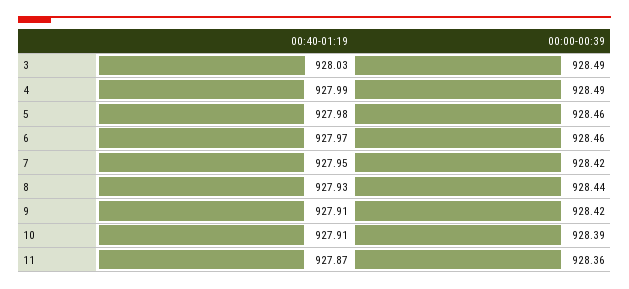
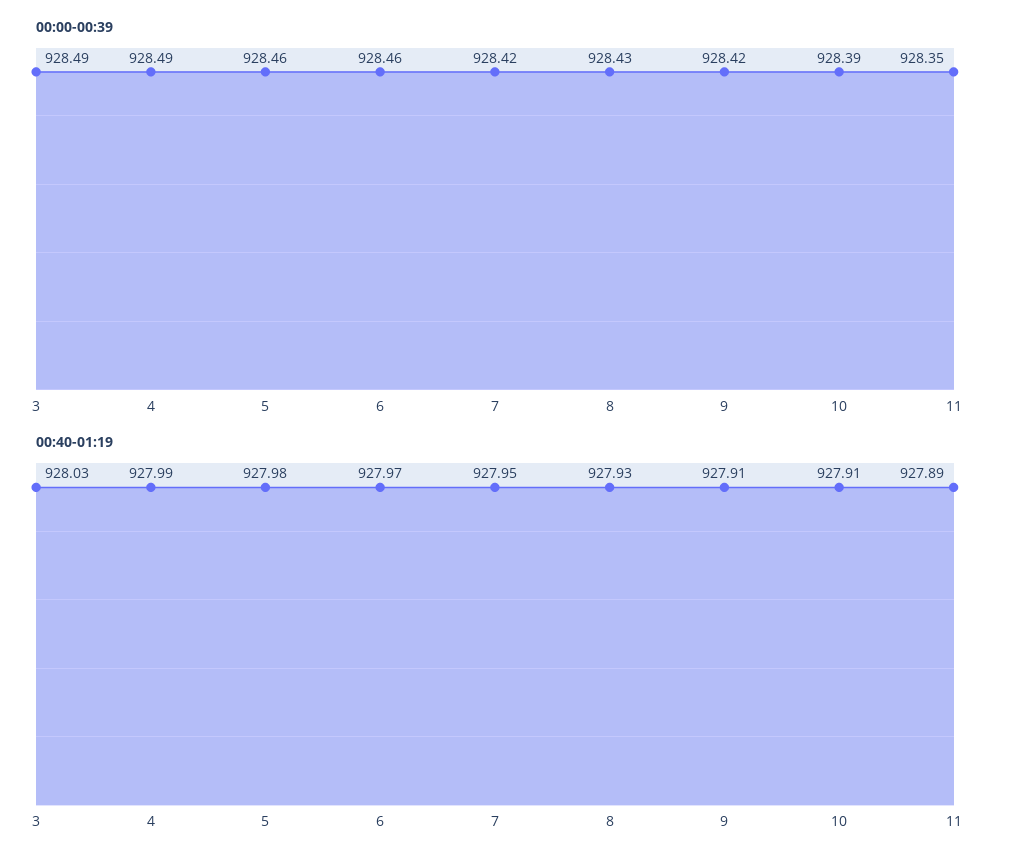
  {
    "00:40-01:19": {
      "3": 928.03,
      "4": 927.99,
      "5": 927.98,
      "6": 927.97,
      "7": 927.95,
      "8": 927.93,
      "9": 927.91,
      "10": 927.91,
-     "11": 927.87
+     "11": 927.89
    },
    "00:00-00:39": {
      "3": 928.49,
      "4": 928.49,
      "5": 928.46,
      "6": 928.46,
      "7": 928.42,
-     "8": 928.44,
+     "8": 928.43,
      "9": 928.42,
      "10": 928.39,
-     "11": 928.36
+     "11": 928.35
    }
  }

